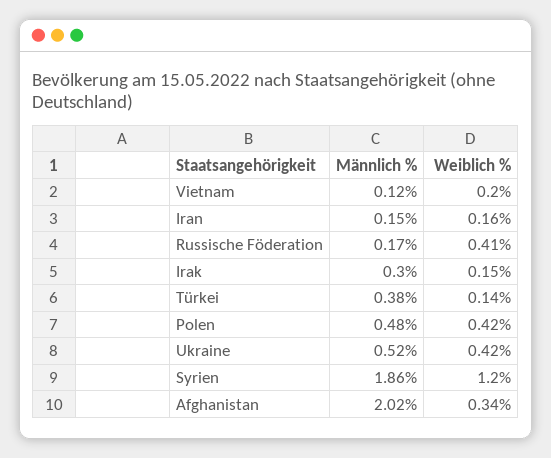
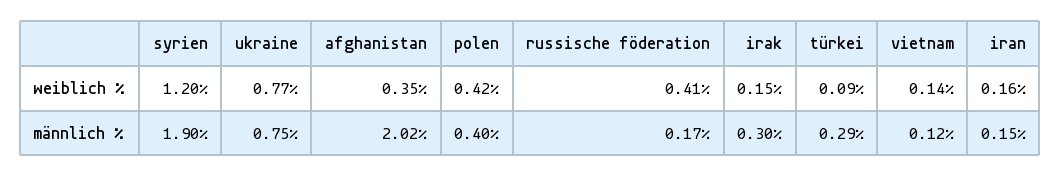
  {
    "Männlich %": {
      "Vietnam": 0.12,
      "Iran": 0.15,
      "Russische Föderation": 0.17,
      "Irak": 0.3,
-     "Türkei": 0.38,
+     "Türkei": 0.29,
-     "Polen": 0.48,
+     "Polen": 0.4,
-     "Ukraine": 0.52,
+     "Ukraine": 0.75,
-     "Syrien": 1.86,
+     "Syrien": 1.9,
      "Afghanistan": 2.02
    },
    "Weiblich %": {
-     "Vietnam": 0.2,
+     "Vietnam": 0.14,
      "Iran": 0.16,
      "Russische Föderation": 0.41,
      "Irak": 0.15,
-     "Türkei": 0.14,
+     "Türkei": 0.09,
      "Polen": 0.42,
-     "Ukraine": 0.42,
+     "Ukraine": 0.77,
      "Syrien": 1.2,
-     "Afghanistan": 0.34
+     "Afghanistan": 0.35
    }
  }

